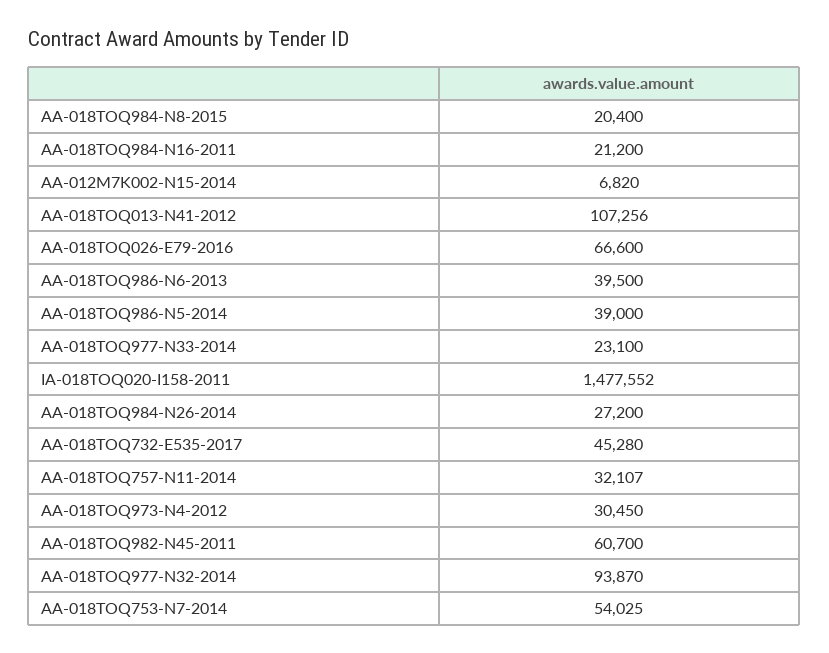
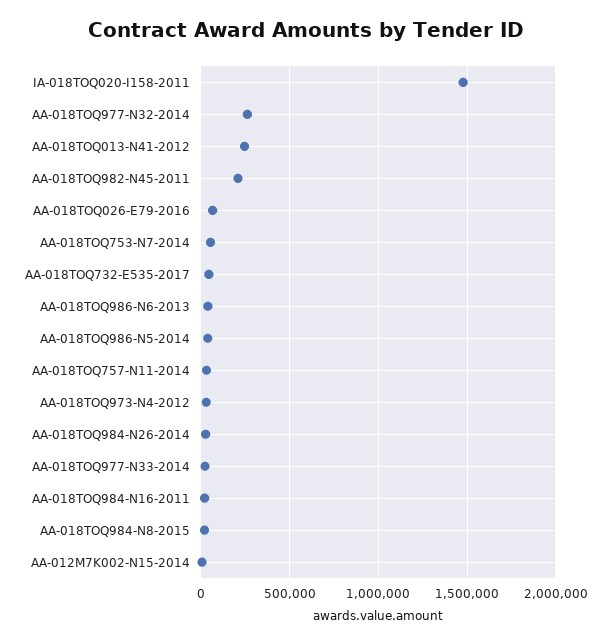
  {
    "AA-018TOQ984-N8-2015": 20400,
    "AA-018TOQ984-N16-2011": 21200,
    "AA-012M7K002-N15-2014": 6820,
-   "AA-018TOQ013-N41-2012": 107256,
+   "AA-018TOQ013-N41-2012": 250000,
    "AA-018TOQ026-E79-2016": 66600,
    "AA-018TOQ986-N6-2013": 39500,
    "AA-018TOQ986-N5-2014": 39000,
    "AA-018TOQ977-N33-2014": 23100,
    "IA-018TOQ020-I158-2011": 1477552,
    "AA-018TOQ984-N26-2014": 27200,
    "AA-018TOQ732-E535-2017": 45280,
    "AA-018TOQ757-N11-2014": 32107,
    "AA-018TOQ973-N4-2012": 30450,
-   "AA-018TOQ982-N45-2011": 60700,
+   "AA-018TOQ982-N45-2011": 200000,
-   "AA-018TOQ977-N32-2014": 93870,
+   "AA-018TOQ977-N32-2014": 250000,
    "AA-018TOQ753-N7-2014": 54025
  }

